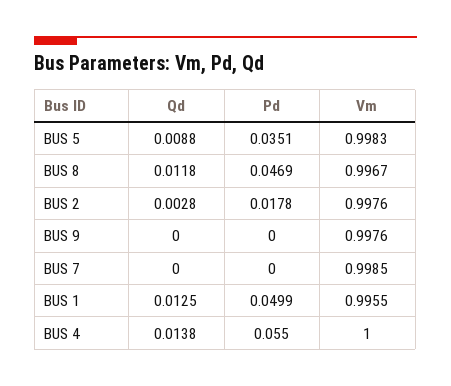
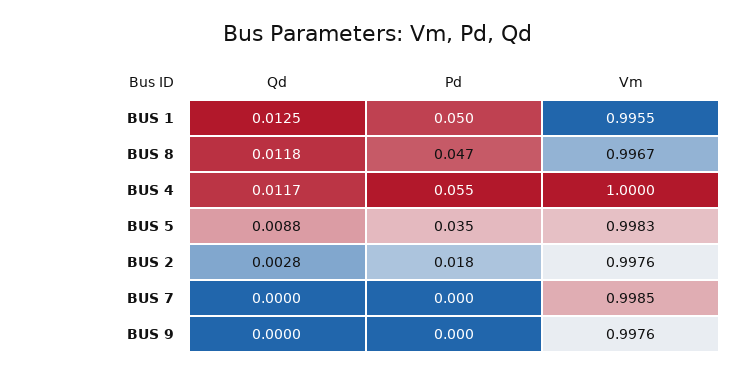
  {
    "Qd": {
      "BUS 5": 0.0088,
      "BUS 8": 0.0118,
      "BUS 2": 0.0028,
      "BUS 9": 0,
      "BUS 7": 0,
      "BUS 1": 0.0125,
-     "BUS 4": 0.0138
+     "BUS 4": 0.0117
    },
    "Pd": {
      "BUS 5": 0.0351,
      "BUS 8": 0.0469,
      "BUS 2": 0.0178,
      "BUS 9": 0,
      "BUS 7": 0,
      "BUS 1": 0.0499,
      "BUS 4": 0.055
    },
    "Vm": {
      "BUS 5": 0.9983,
      "BUS 8": 0.9967,
      "BUS 2": 0.9976,
      "BUS 9": 0.9976,
      "BUS 7": 0.9985,
      "BUS 1": 0.9955,
      "BUS 4": 1
    }
  }

